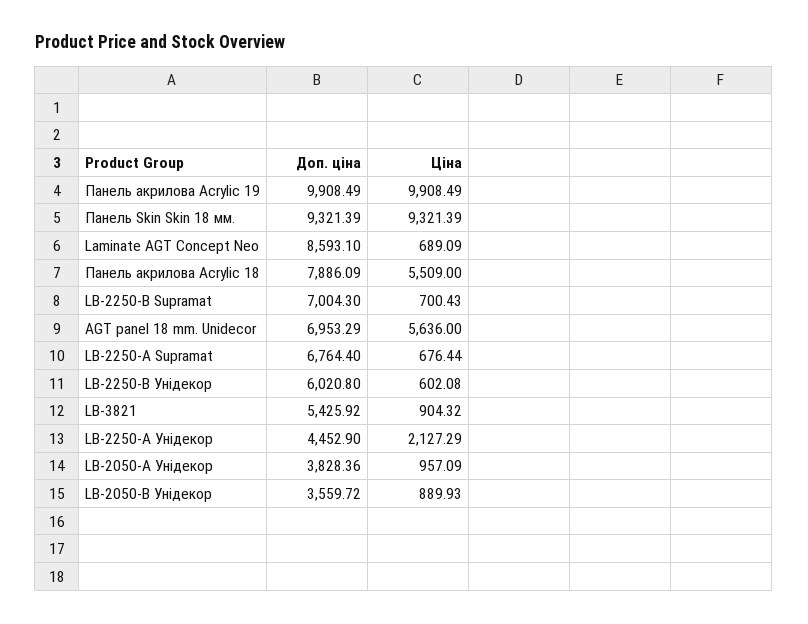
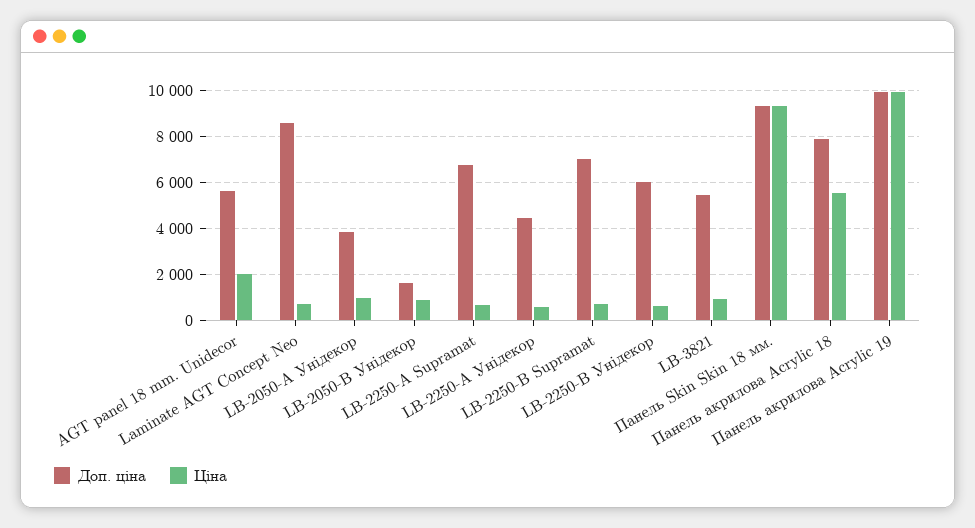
  {
    "Доп. ціна": {
      "Панель акрилова Acrylic 19": 9908.49,
      "Панель Skin Skin 18 мм.": 9321.39,
      "Laminate AGT Concept Neo": 8593.1,
      "Панель акрилова Acrylic 18": 7886.09,
      "LB-2250-В Supramat": 7004.3,
-     "AGT panel 18 mm. Unidecor": 6953.29,
+     "AGT panel 18 mm. Unidecor": 5500,
      "LB-2250-А Supramat": 6764.4,
      "LB-2250-В Унідекор": 6020.8,
      "LB-3821": 5425.92,
      "LB-2250-А Унідекор": 4452.9,
      "LB-2050-А Унідекор": 3828.36,
-     "LB-2050-В Унідекор": 3559.72
+     "LB-2050-В Унідекор": 1500
    },
    "Ціна": {
      "Панель акрилова Acrylic 19": 9908.49,
      "Панель Skin Skin 18 мм.": 9321.39,
      "Laminate AGT Concept Neo": 689.09,
      "Панель акрилова Acrylic 18": 5509,
      "LB-2250-В Supramat": 700.43,
-     "AGT panel 18 mm. Unidecor": 5636,
+     "AGT panel 18 mm. Unidecor": 2000,
      "LB-2250-А Supramat": 676.44,
      "LB-2250-В Унідекор": 602.08,
      "LB-3821": 904.32,
-     "LB-2250-А Унідекор": 2127.29,
+     "LB-2250-А Унідекор": 500,
      "LB-2050-А Унідекор": 957.09,
      "LB-2050-В Унідекор": 889.93
    }
  }

